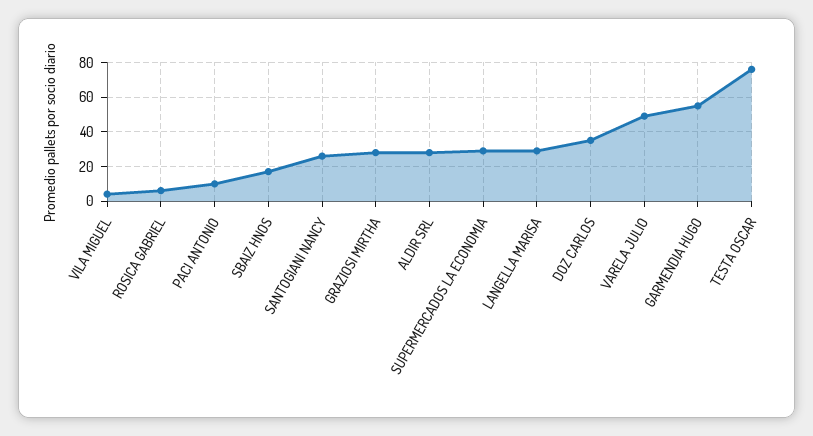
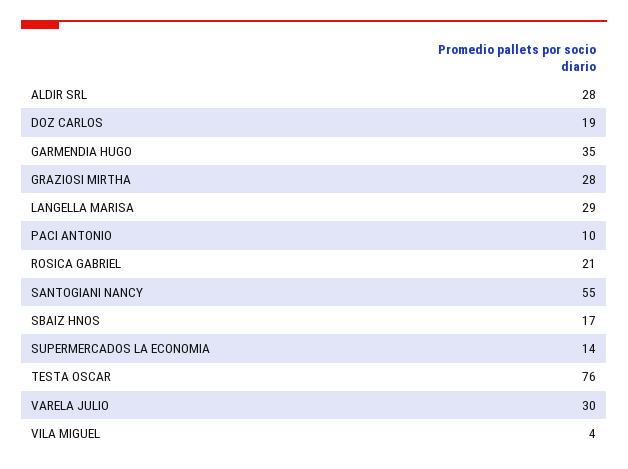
  {
    "VILA MIGUEL": 4,
-   "ROSICA GABRIEL": 5,
+   "ROSICA GABRIEL": 21,
    "PACI ANTONIO": 10,
    "SBAIZ HNOS": 17,
-   "SANTOGIANI NANCY": 25,
+   "SANTOGIANI NANCY": 55,
    "GRAZIOSI MIRTHA": 28,
    "ALDIR SRL": 28,
-   "SUPERMERCADOS LA ECONOMIA": 30,
+   "SUPERMERCADOS LA ECONOMIA": 14,
    "LANGELLA MARISA": 29,
-   "DOZ CARLOS": 35,
+   "DOZ CARLOS": 19,
-   "VARELA JULIO": 50,
+   "VARELA JULIO": 30,
-   "GARMENDIA HUGO": 55,
+   "GARMENDIA HUGO": 35,
    "TESTA OSCAR": 76
  }

